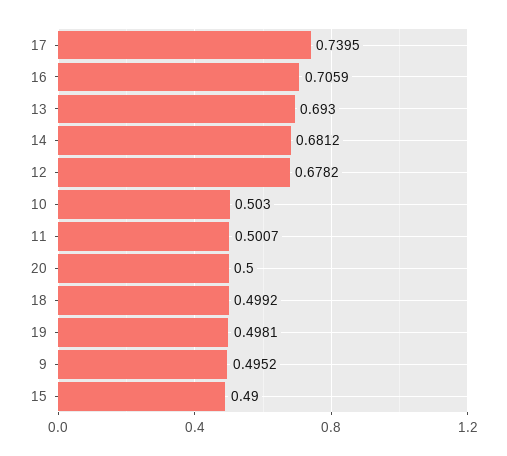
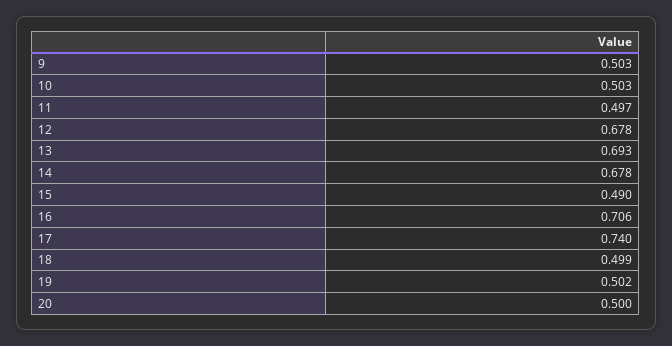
  {
    "17": 0.7395,
    "16": 0.7059,
    "13": 0.693,
-   "14": 0.6812,
+   "14": 0.678,
    "12": 0.6782,
    "10": 0.503,
-   "11": 0.5007,
+   "11": 0.497,
    "20": 0.5,
    "18": 0.4992,
-   "19": 0.4981,
+   "19": 0.502,
-   "9": 0.4952,
+   "9": 0.503,
    "15": 0.49
  }

